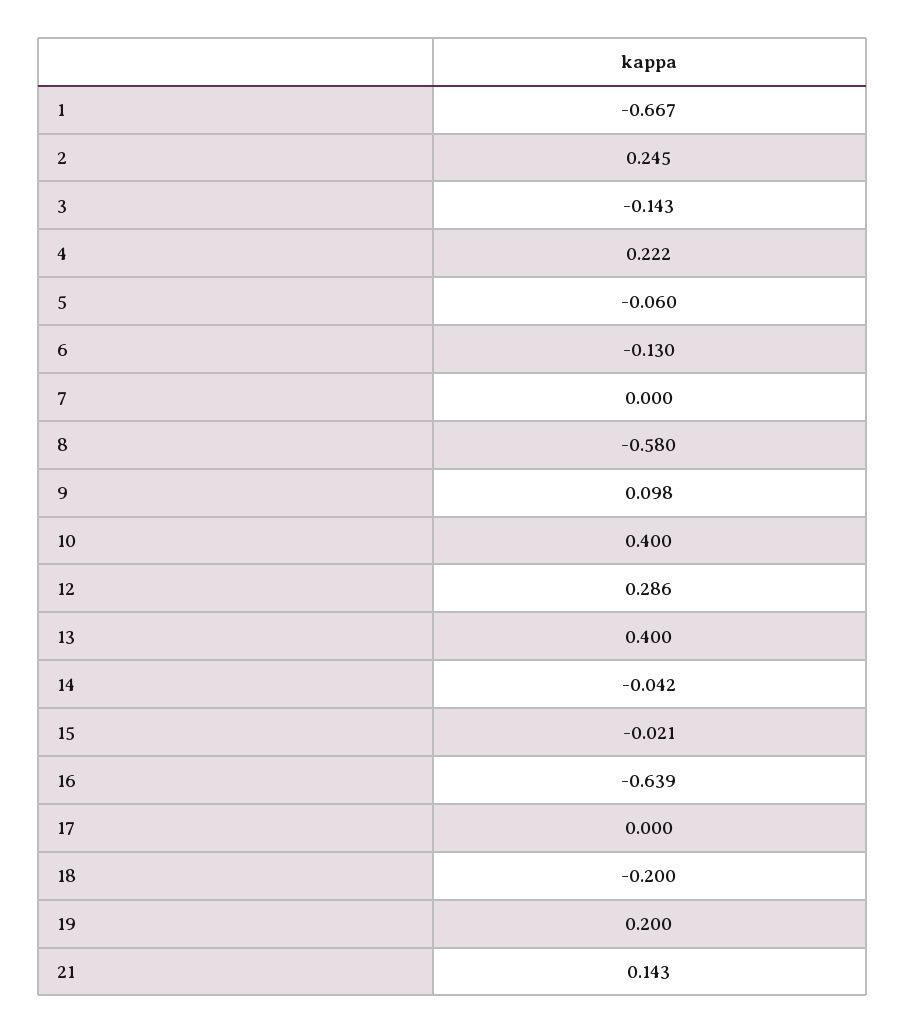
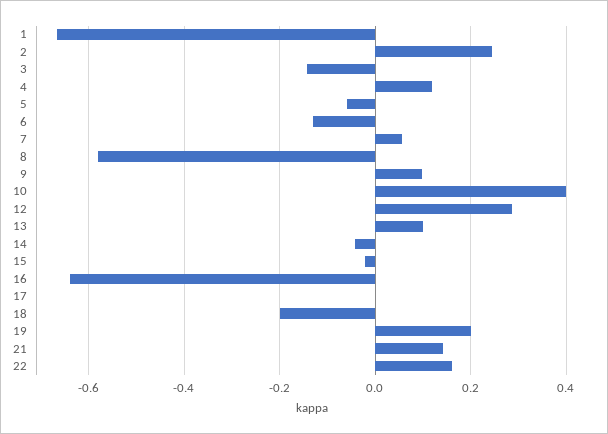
  {
    "1": -0.667,
    "2": 0.245,
    "3": -0.143,
-   "4": 0.222,
+   "4": 0.12,
    "5": -0.06,
    "6": -0.13,
-   "7": 0,
+   "7": 0.06,
    "8": -0.58,
    "9": 0.098,
    "10": 0.4,
    "12": 0.286,
-   "13": 0.4,
+   "13": 0.1,
    "14": -0.042,
    "15": -0.021,
    "16": -0.639,
    "17": 0,
    "18": -0.2,
    "19": 0.2,
-   "21": 0.143
+   "21": 0.143,
+   "22": 0.16
  }

